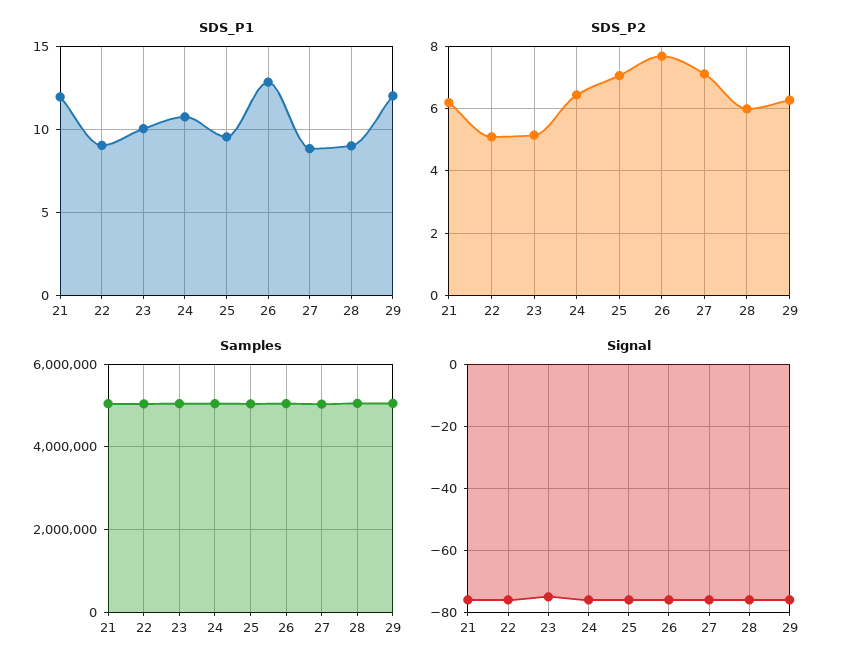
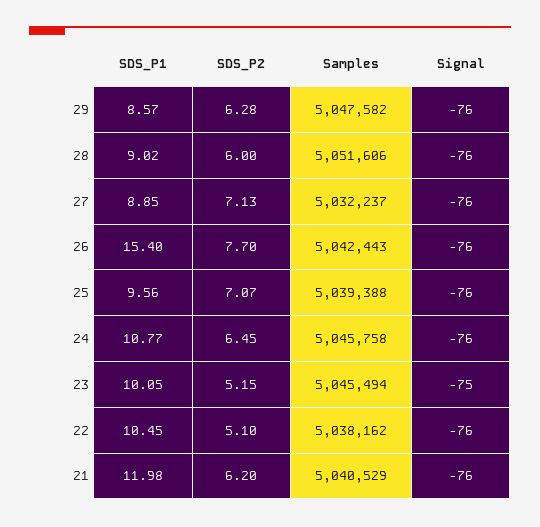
  {
    "SDS_P1": {
      "21": 11.98,
-     "22": 9,
+     "22": 10.45,
      "23": 10.05,
      "24": 10.77,
      "25": 9.56,
-     "26": 13,
+     "26": 15.4,
      "27": 8.85,
      "28": 9.02,
-     "29": 12
+     "29": 8.57
    },
    "SDS_P2": {
      "21": 6.2,
      "22": 5.1,
      "23": 5.15,
      "24": 6.45,
      "25": 7.07,
      "26": 7.7,
      "27": 7.13,
      "28": 6,
      "29": 6.28
    },
    "Samples": {
      "21": 5040529,
      "22": 5038162,
      "23": 5045494,
      "24": 5045758,
      "25": 5039388,
      "26": 5042443,
      "27": 5032237,
      "28": 5051606,
      "29": 5047582
    },
    "Signal": {
      "21": -76,
      "22": -76,
      "23": -75,
      "24": -76,
      "25": -76,
      "26": -76,
      "27": -76,
      "28": -76,
      "29": -76
    }
  }

